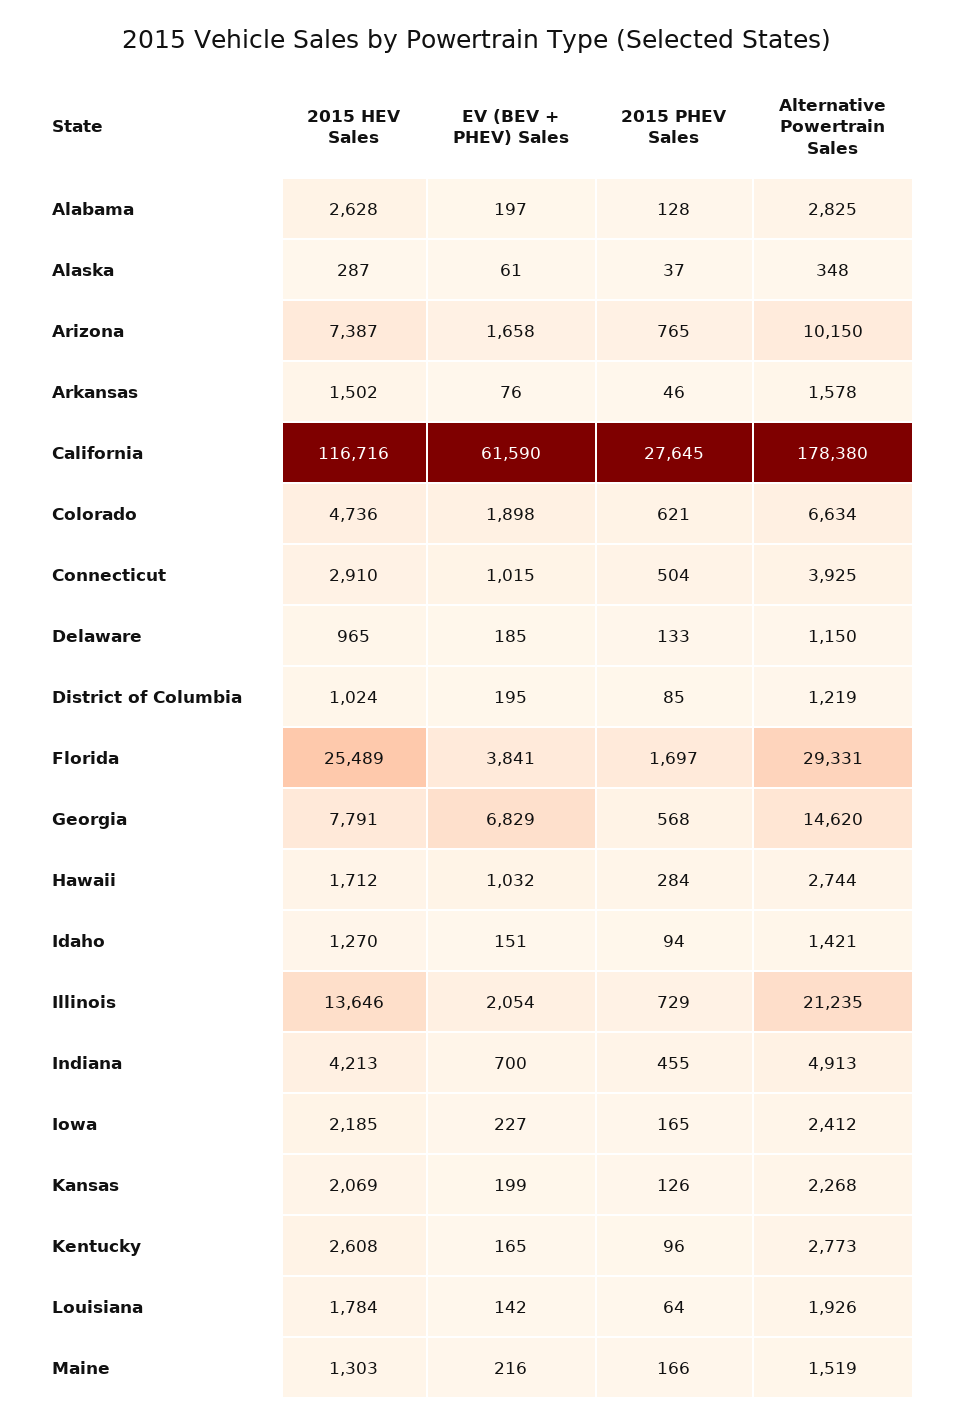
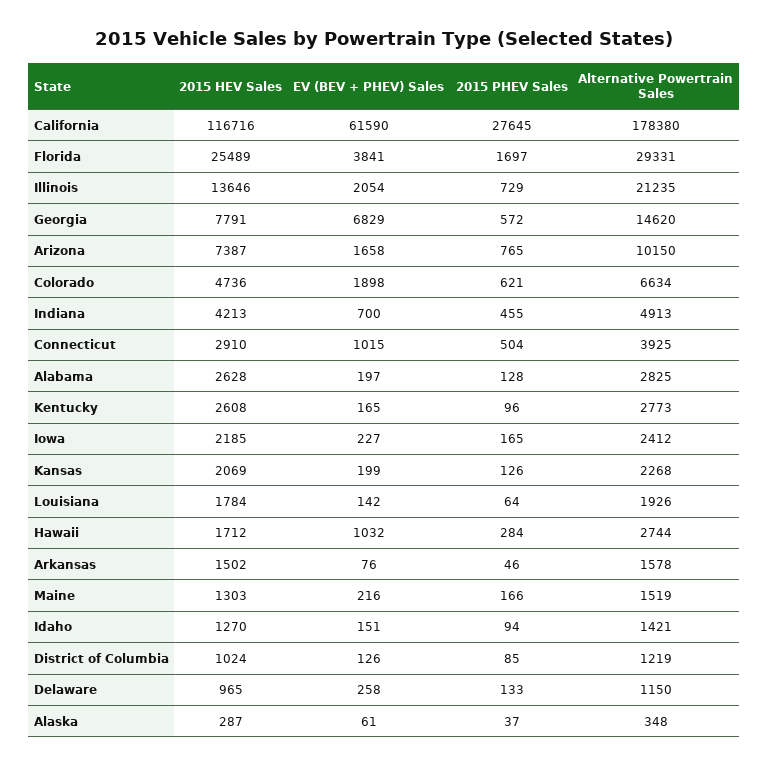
  {
    "2015 HEV Sales": {
      "Alabama": 2628,
      "Alaska": 287,
      "Arizona": 7387,
      "Arkansas": 1502,
      "California": 116716,
      "Colorado": 4736,
      "Connecticut": 2910,
      "Delaware": 965,
      "District of Columbia": 1024,
      "Florida": 25489,
      "Georgia": 7791,
      "Hawaii": 1712,
      "Idaho": 1270,
      "Illinois": 13646,
      "Indiana": 4213,
      "Iowa": 2185,
      "Kansas": 2069,
      "Kentucky": 2608,
      "Louisiana": 1784,
      "Maine": 1303
    },
    "EV (BEV + PHEV) Sales": {
      "Alabama": 197,
      "Alaska": 61,
      "Arizona": 1658,
      "Arkansas": 76,
      "California": 61590,
      "Colorado": 1898,
      "Connecticut": 1015,
-     "Delaware": 185,
+     "Delaware": 258,
-     "District of Columbia": 195,
+     "District of Columbia": 126,
      "Florida": 3841,
      "Georgia": 6829,
      "Hawaii": 1032,
      "Idaho": 151,
      "Illinois": 2054,
      "Indiana": 700,
      "Iowa": 227,
      "Kansas": 199,
      "Kentucky": 165,
      "Louisiana": 142,
      "Maine": 216
    },
    "2015 PHEV Sales": {
      "Alabama": 128,
      "Alaska": 37,
      "Arizona": 765,
      "Arkansas": 46,
      "California": 27645,
      "Colorado": 621,
      "Connecticut": 504,
      "Delaware": 133,
      "District of Columbia": 85,
      "Florida": 1697,
-     "Georgia": 568,
+     "Georgia": 572,
      "Hawaii": 284,
      "Idaho": 94,
      "Illinois": 729,
      "Indiana": 455,
      "Iowa": 165,
      "Kansas": 126,
      "Kentucky": 96,
      "Louisiana": 64,
      "Maine": 166
    },
    "Alternative Powertrain Sales": {
      "Alabama": 2825,
      "Alaska": 348,
      "Arizona": 10150,
      "Arkansas": 1578,
      "California": 178380,
      "Colorado": 6634,
      "Connecticut": 3925,
      "Delaware": 1150,
      "District of Columbia": 1219,
      "Florida": 29331,
      "Georgia": 14620,
      "Hawaii": 2744,
      "Idaho": 1421,
      "Illinois": 21235,
      "Indiana": 4913,
      "Iowa": 2412,
      "Kansas": 2268,
      "Kentucky": 2773,
      "Louisiana": 1926,
      "Maine": 1519
    }
  }

